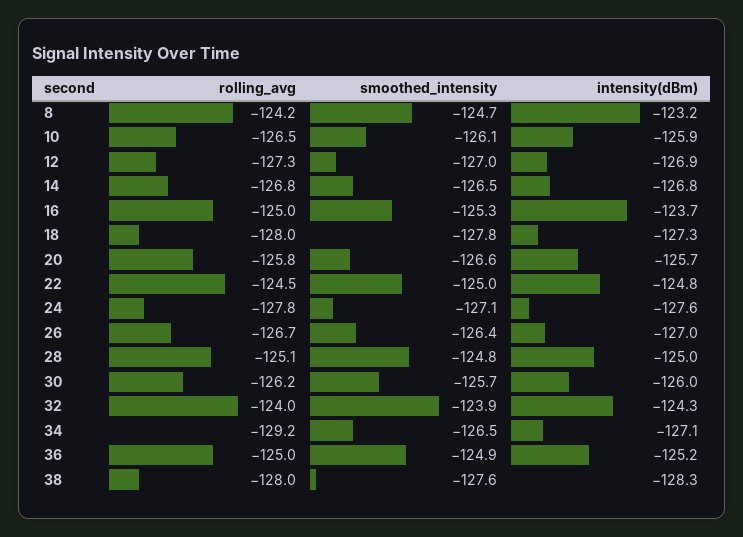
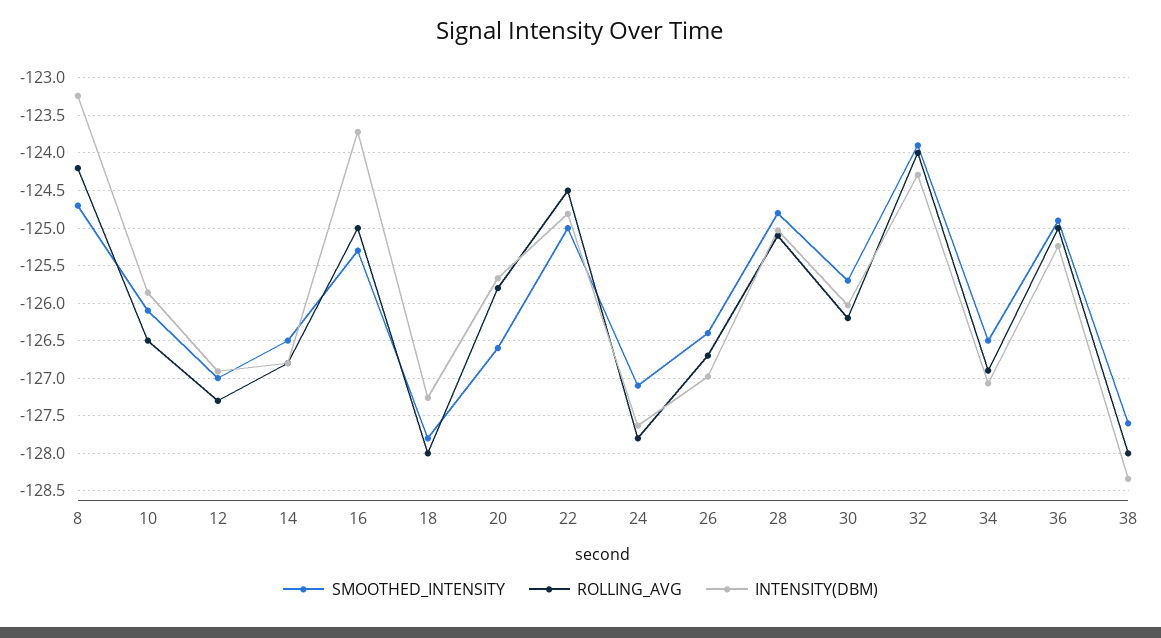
  {
    "rolling_avg": {
      "8": -124.2,
      "10": -126.5,
      "12": -127.3,
      "14": -126.8,
      "16": -125,
      "18": -128,
      "20": -125.8,
      "22": -124.5,
      "24": -127.8,
      "26": -126.7,
      "28": -125.1,
      "30": -126.2,
      "32": -124,
-     "34": -129.2,
+     "34": -126.9,
      "36": -125,
      "38": -128
    },
    "smoothed_intensity": {
      "8": -124.7,
      "10": -126.1,
      "12": -127,
      "14": -126.5,
      "16": -125.3,
      "18": -127.8,
      "20": -126.6,
      "22": -125,
      "24": -127.1,
      "26": -126.4,
      "28": -124.8,
      "30": -125.7,
      "32": -123.9,
      "34": -126.5,
      "36": -124.9,
      "38": -127.6
    },
    "intensity(dBm)": {
      "8": -123.2,
      "10": -125.9,
      "12": -126.9,
      "14": -126.8,
      "16": -123.7,
      "18": -127.3,
      "20": -125.7,
      "22": -124.8,
      "24": -127.6,
      "26": -127,
      "28": -125,
      "30": -126,
      "32": -124.3,
      "34": -127.1,
      "36": -125.2,
      "38": -128.3
    }
  }

